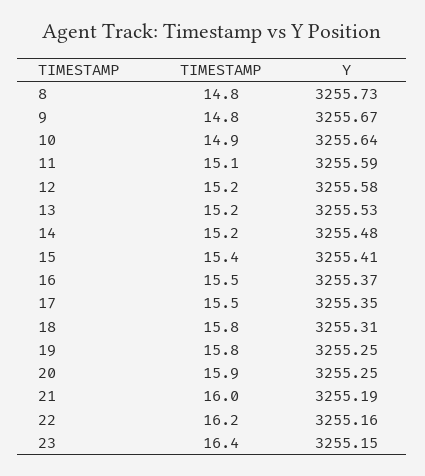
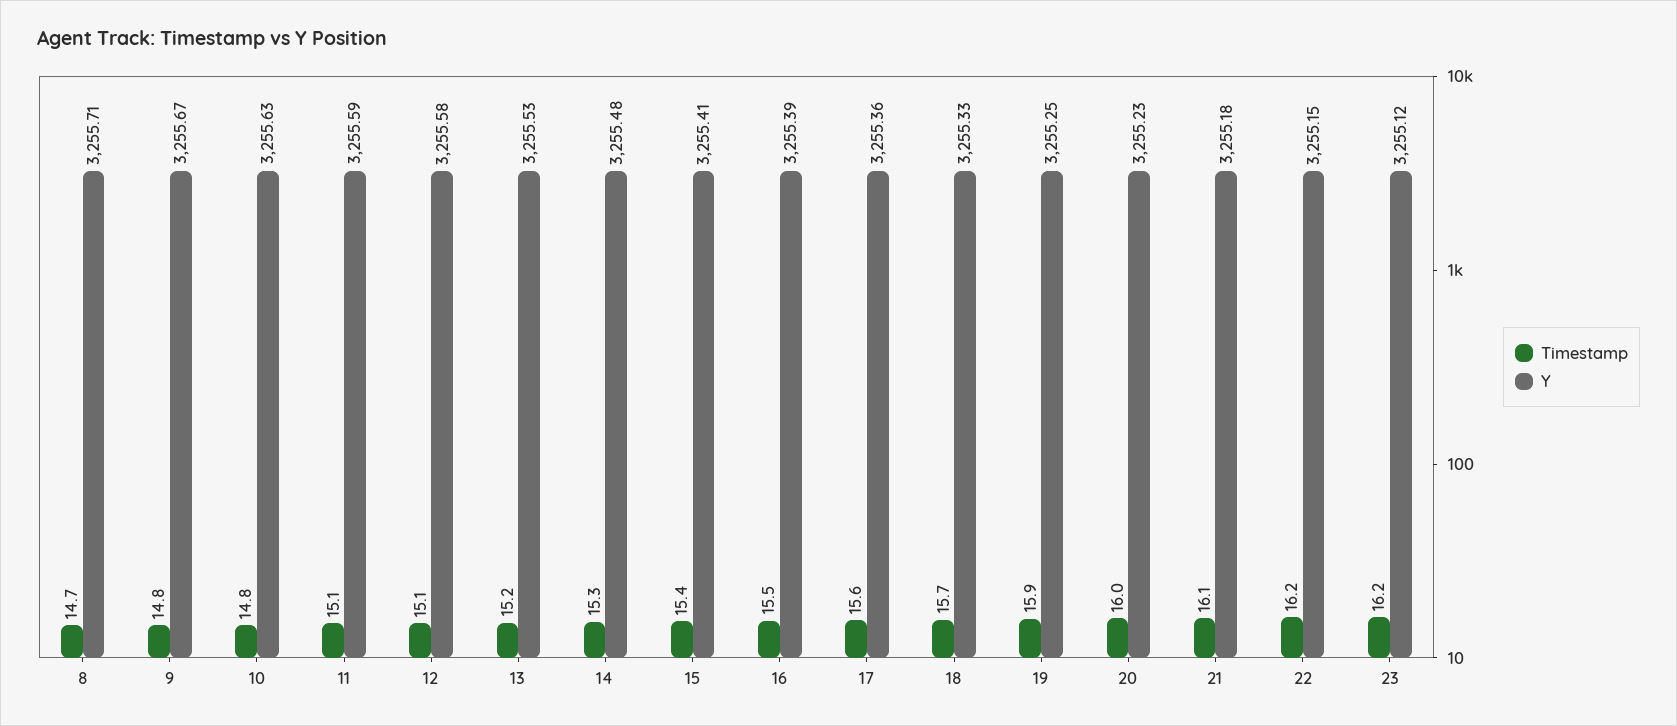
  {
    "TIMESTAMP": {
-     "8": 14.8,
+     "8": 14.7,
      "9": 14.8,
-     "10": 14.9,
+     "10": 14.8,
      "11": 15.1,
-     "12": 15.2,
+     "12": 15.1,
      "13": 15.2,
-     "14": 15.2,
+     "14": 15.3,
      "15": 15.4,
      "16": 15.5,
-     "17": 15.5,
+     "17": 15.6,
-     "18": 15.8,
+     "18": 15.7,
-     "19": 15.8,
+     "19": 15.9,
-     "20": 15.9,
+     "20": 16,
-     "21": 16,
+     "21": 16.1,
      "22": 16.2,
-     "23": 16.4
+     "23": 16.2
    },
    "Y": {
-     "8": 3255.73,
+     "8": 3255.71,
      "9": 3255.67,
-     "10": 3255.64,
+     "10": 3255.63,
      "11": 3255.59,
      "12": 3255.58,
      "13": 3255.53,
      "14": 3255.48,
      "15": 3255.41,
-     "16": 3255.37,
+     "16": 3255.39,
-     "17": 3255.35,
+     "17": 3255.36,
-     "18": 3255.31,
+     "18": 3255.33,
      "19": 3255.25,
-     "20": 3255.25,
+     "20": 3255.23,
-     "21": 3255.19,
+     "21": 3255.18,
-     "22": 3255.16,
+     "22": 3255.15,
-     "23": 3255.15
+     "23": 3255.12
    }
  }

